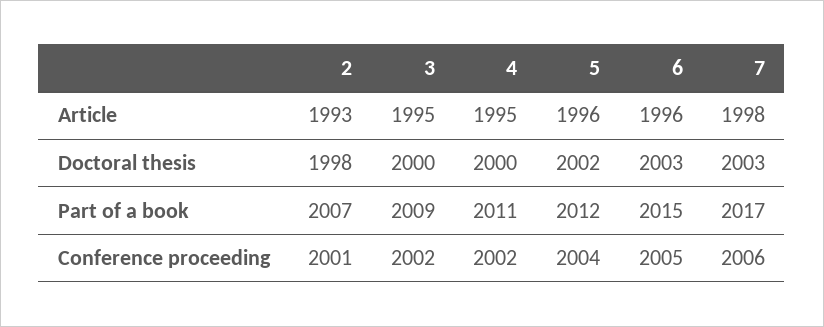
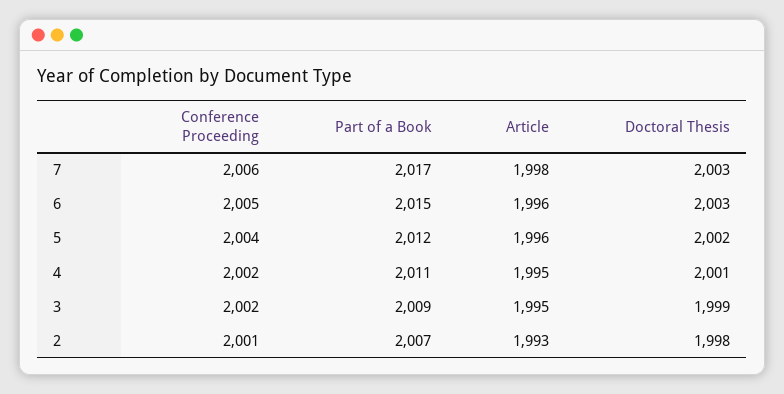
  {
    "2": {
      "Article": 1993,
      "Doctoral thesis": 1998,
      "Part of a book": 2007,
      "Conference proceeding": 2001
    },
    "3": {
      "Article": 1995,
-     "Doctoral thesis": 2000,
+     "Doctoral thesis": 1999,
      "Part of a book": 2009,
      "Conference proceeding": 2002
    },
    "4": {
      "Article": 1995,
-     "Doctoral thesis": 2000,
+     "Doctoral thesis": 2001,
      "Part of a book": 2011,
      "Conference proceeding": 2002
    },
    "5": {
      "Article": 1996,
      "Doctoral thesis": 2002,
      "Part of a book": 2012,
      "Conference proceeding": 2004
    },
    "6": {
      "Article": 1996,
      "Doctoral thesis": 2003,
      "Part of a book": 2015,
      "Conference proceeding": 2005
    },
    "7": {
      "Article": 1998,
      "Doctoral thesis": 2003,
      "Part of a book": 2017,
      "Conference proceeding": 2006
    }
  }

